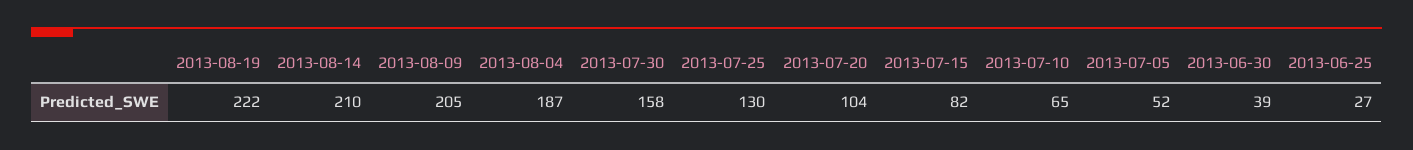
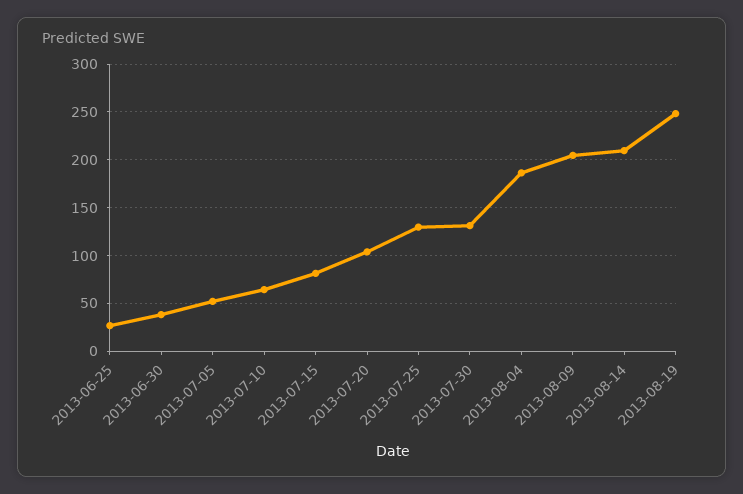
  {
-   "2013-08-19": 222,
+   "2013-08-19": 250,
    "2013-08-14": 210,
    "2013-08-09": 205,
    "2013-08-04": 187,
-   "2013-07-30": 158,
+   "2013-07-30": 130,
    "2013-07-25": 130,
    "2013-07-20": 104,
    "2013-07-15": 82,
    "2013-07-10": 65,
    "2013-07-05": 52,
    "2013-06-30": 39,
    "2013-06-25": 27
  }

